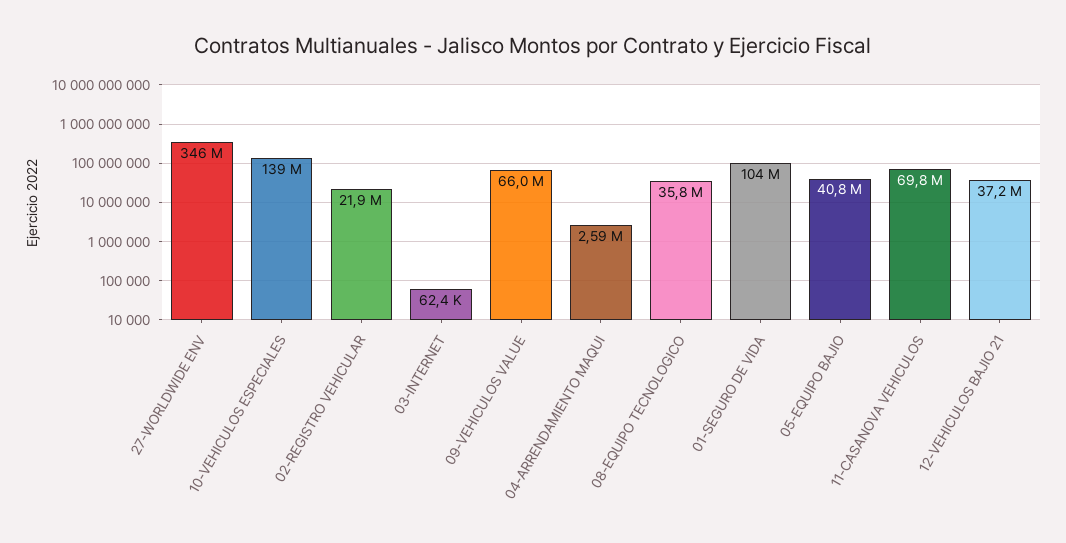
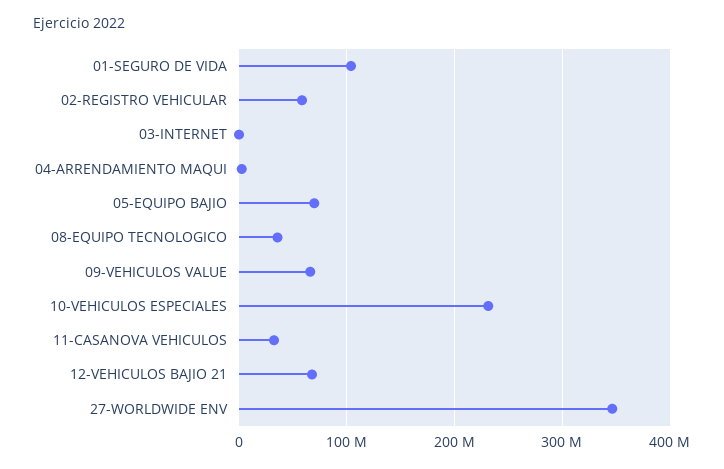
  {
    "27-WORLDWIDE ENV": 346000000,
-   "10-VEHICULOS ESPECIALES": 139000000,
+   "10-VEHICULOS ESPECIALES": 230000000,
-   "02-REGISTRO VEHICULAR": 21900000,
+   "02-REGISTRO VEHICULAR": 60000000,
    "03-INTERNET": 62400,
    "09-VEHICULOS VALUE": 66000000,
    "04-ARRENDAMIENTO MAQUI": 2590000,
    "08-EQUIPO TECNOLOGICO": 35800000,
    "01-SEGURO DE VIDA": 104000000,
-   "05-EQUIPO BAJIO": 40800000,
+   "05-EQUIPO BAJIO": 70000000,
-   "11-CASANOVA VEHICULOS": 69800000,
+   "11-CASANOVA VEHICULOS": 30000000,
-   "12-VEHICULOS BAJIO 21": 37200000
+   "12-VEHICULOS BAJIO 21": 70000000
  }

